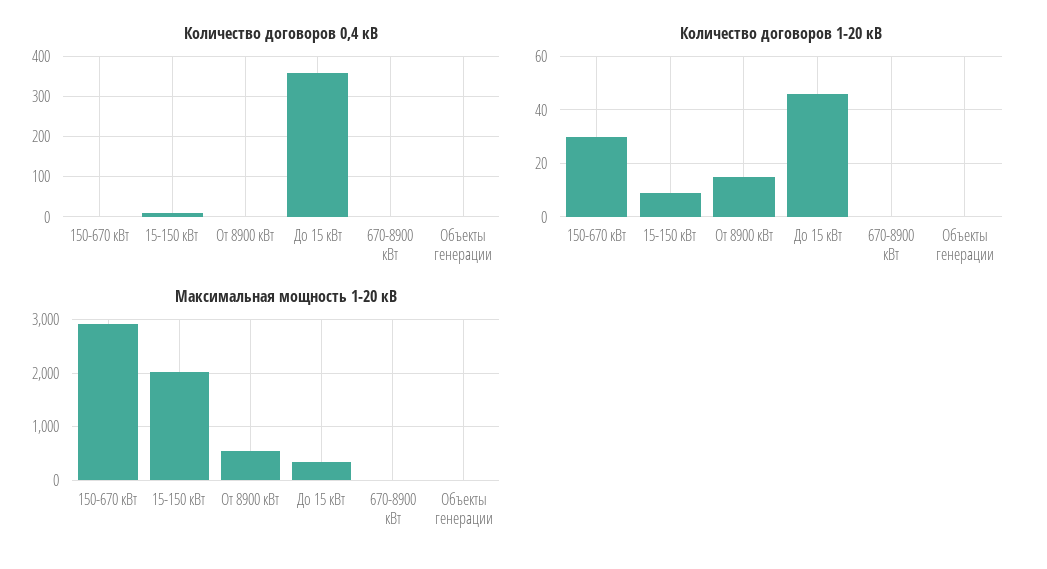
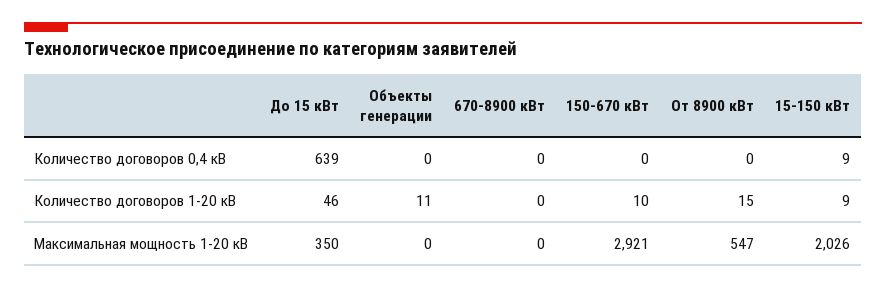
  {
    "Количество договоров 0,4 кВ": {
      "150-670 кВт": 0,
      "15-150 кВт": 9,
      "От 8900 кВт": 0,
-     "До 15 кВт": 360,
+     "До 15 кВт": 639,
      "670-8900 кВт": 0,
      "Объекты генерации": 0
    },
    "Количество договоров 1-20 кВ": {
-     "150-670 кВт": 30,
+     "150-670 кВт": 10,
      "15-150 кВт": 9,
      "От 8900 кВт": 15,
      "До 15 кВт": 46,
      "670-8900 кВт": 0,
-     "Объекты генерации": 0
+     "Объекты генерации": 11
    },
    "Максимальная мощность 1-20 кВ": {
      "150-670 кВт": 2921,
      "15-150 кВт": 2026,
      "От 8900 кВт": 547,
      "До 15 кВт": 350,
      "670-8900 кВт": 0,
      "Объекты генерации": 0
    }
  }

